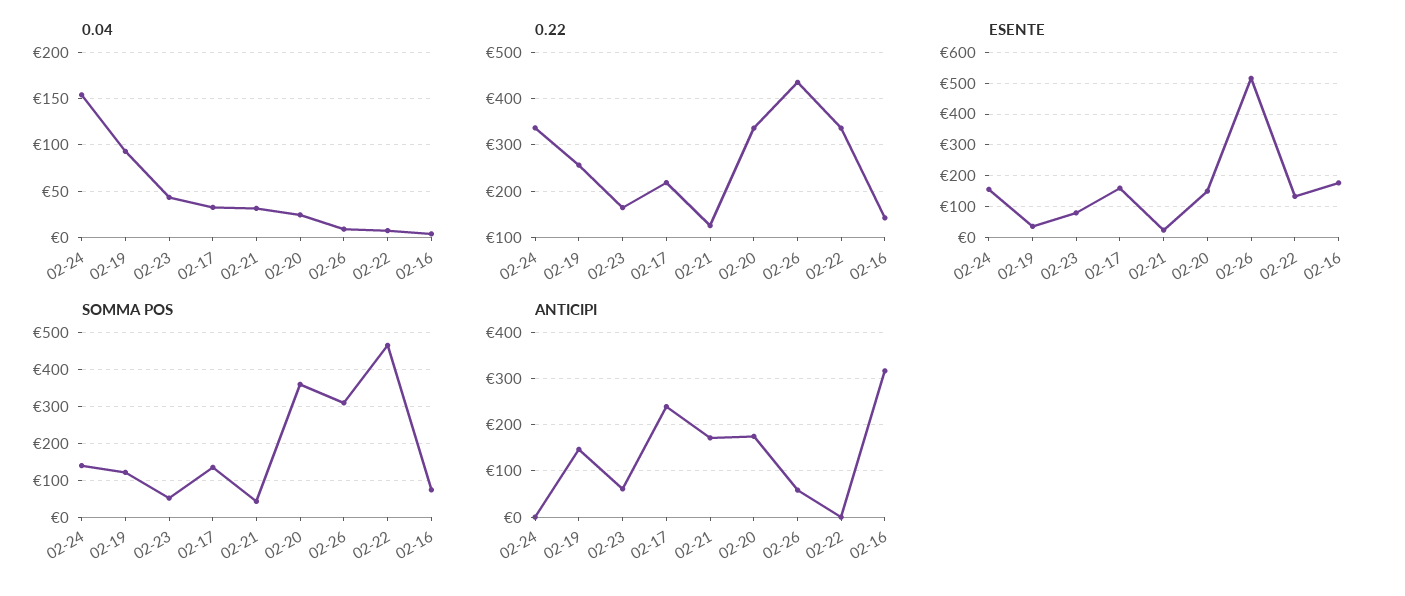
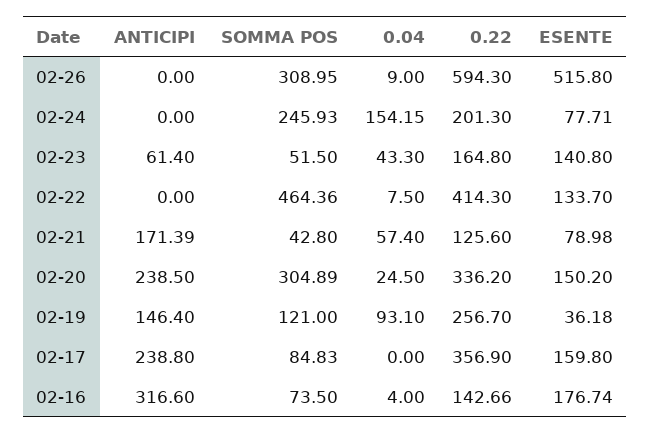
  {
    "0.04": {
      "02-24": 154.15,
      "02-19": 93.1,
      "02-23": 43.3,
-     "02-17": 30,
+     "02-17": 0,
-     "02-21": 30,
+     "02-21": 57.4,
      "02-20": 24.5,
      "02-26": 9,
      "02-22": 7.5,
      "02-16": 4
    },
    "0.22": {
-     "02-24": 340,
+     "02-24": 201.3,
      "02-19": 256.7,
      "02-23": 164.8,
-     "02-17": 220,
+     "02-17": 356.9,
      "02-21": 125.6,
      "02-20": 336.2,
-     "02-26": 440,
+     "02-26": 594.3,
-     "02-22": 340,
+     "02-22": 414.3,
      "02-16": 142.66
    },
    "ESENTE": {
-     "02-24": 160,
+     "02-24": 77.71,
      "02-19": 36.18,
-     "02-23": 80,
+     "02-23": 140.8,
      "02-17": 159.8,
-     "02-21": 20,
+     "02-21": 78.98,
      "02-20": 150.2,
      "02-26": 515.8,
      "02-22": 133.7,
      "02-16": 176.74
    },
    "SOMMA POS": {
-     "02-24": 140,
+     "02-24": 245.93,
      "02-19": 121,
      "02-23": 51.5,
-     "02-17": 140,
+     "02-17": 84.83,
      "02-21": 42.8,
-     "02-20": 360,
+     "02-20": 304.89,
      "02-26": 308.95,
      "02-22": 464.36,
      "02-16": 73.5
    },
    "ANTICIPI": {
      "02-24": 0,
      "02-19": 146.4,
      "02-23": 61.4,
      "02-17": 238.8,
      "02-21": 171.39,
-     "02-20": 180,
+     "02-20": 238.5,
-     "02-26": 60,
+     "02-26": 0,
      "02-22": 0,
      "02-16": 316.6
    }
  }

